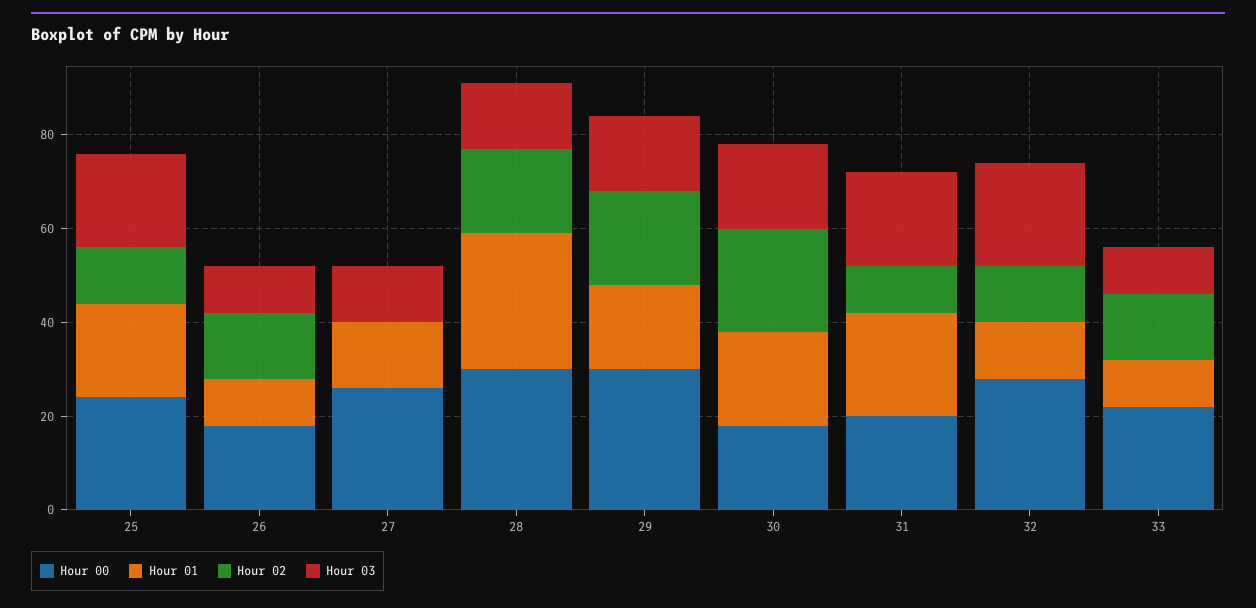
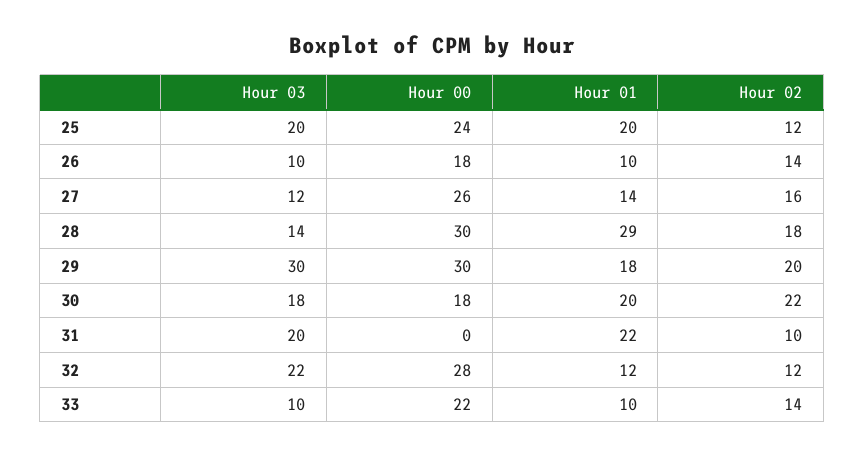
  {
    "Hour 00": {
      "25": 24,
      "26": 18,
      "27": 26,
      "28": 30,
      "29": 30,
      "30": 18,
-     "31": 20,
+     "31": 0,
      "32": 28,
      "33": 22
    },
    "Hour 01": {
      "25": 20,
      "26": 10,
      "27": 14,
      "28": 29,
      "29": 18,
      "30": 20,
      "31": 22,
      "32": 12,
      "33": 10
    },
    "Hour 02": {
      "25": 12,
      "26": 14,
-     "27": 0,
+     "27": 16,
      "28": 18,
      "29": 20,
      "30": 22,
      "31": 10,
      "32": 12,
      "33": 14
    },
    "Hour 03": {
      "25": 20,
      "26": 10,
      "27": 12,
      "28": 14,
-     "29": 15,
+     "29": 30,
      "30": 18,
      "31": 20,
      "32": 22,
      "33": 10
    }
  }

